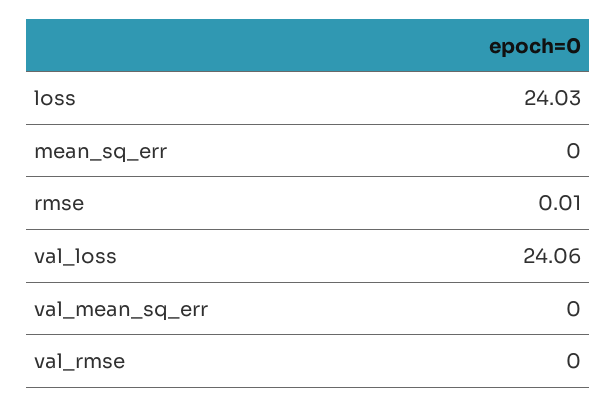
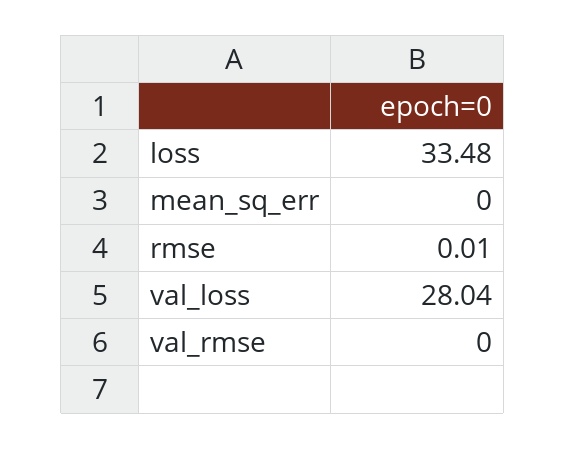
  {
-   "loss": 24.03,
+   "loss": 33.48,
    "mean_sq_err": 0,
    "rmse": 0.01,
-   "val_loss": 24.06,
+   "val_loss": 28.04,
-   "val_mean_sq_err": 0,
    "val_rmse": 0
  }

